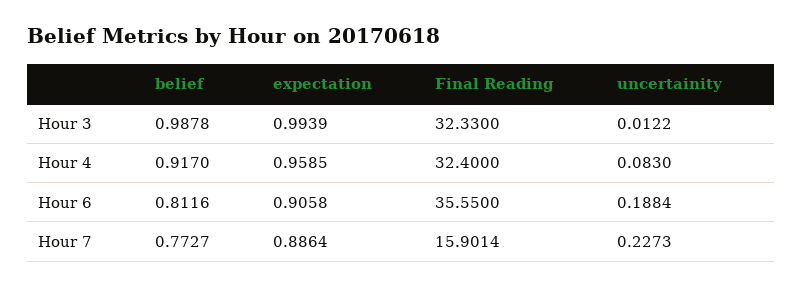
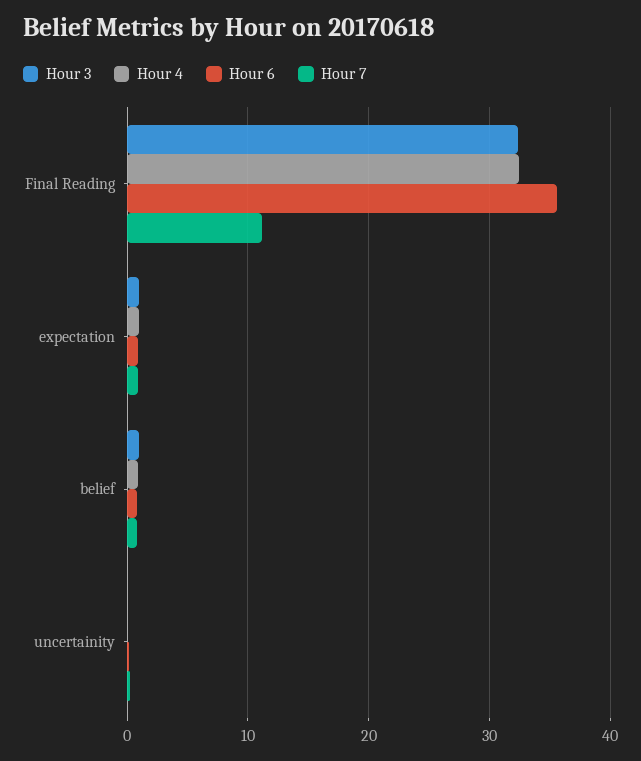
  {
    "Hour 3": {
      "belief": 0.9878,
      "expectation": 0.9939,
      "Final Reading": 32.33,
      "uncertainity": 0.0122
    },
    "Hour 4": {
      "belief": 0.917,
      "expectation": 0.9585,
      "Final Reading": 32.4,
      "uncertainity": 0.083
    },
    "Hour 6": {
      "belief": 0.8116,
      "expectation": 0.9058,
      "Final Reading": 35.55,
      "uncertainity": 0.1884
    },
    "Hour 7": {
      "belief": 0.7727,
      "expectation": 0.8864,
-     "Final Reading": 15.9014,
+     "Final Reading": 11,
      "uncertainity": 0.2273
    }
  }

